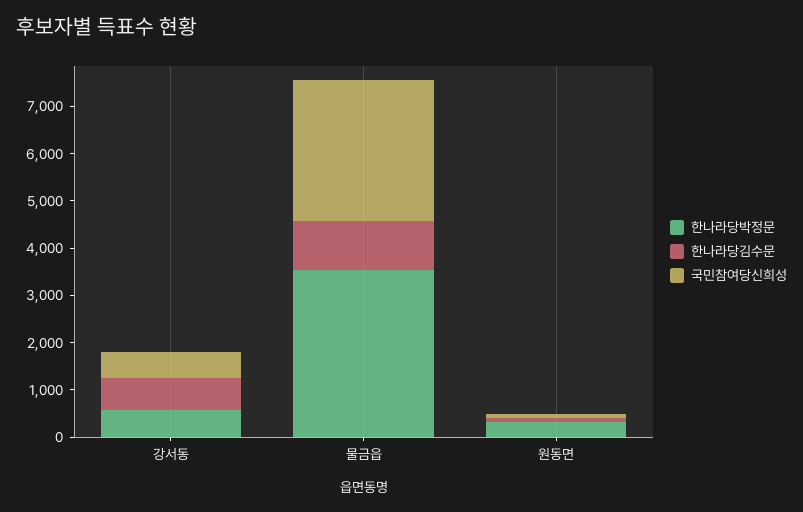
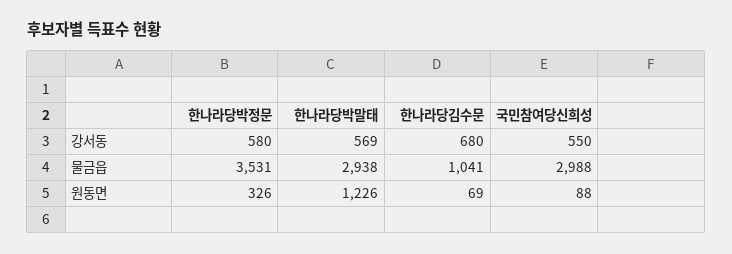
  {
    "한나라당박정문": {
      "강서동": 580,
      "물금읍": 3531,
      "원동면": 326
    },
    "한나라당김수문": {
      "강서동": 680,
      "물금읍": 1041,
      "원동면": 69
    },
    "국민참여당신희성": {
      "강서동": 550,
      "물금읍": 2988,
      "원동면": 88
-   }
+   },
+   "한나라당박말태": {
+     "강서동": 569,
+     "물금읍": 2938,
+     "원동면": 1226
+   }
  }

